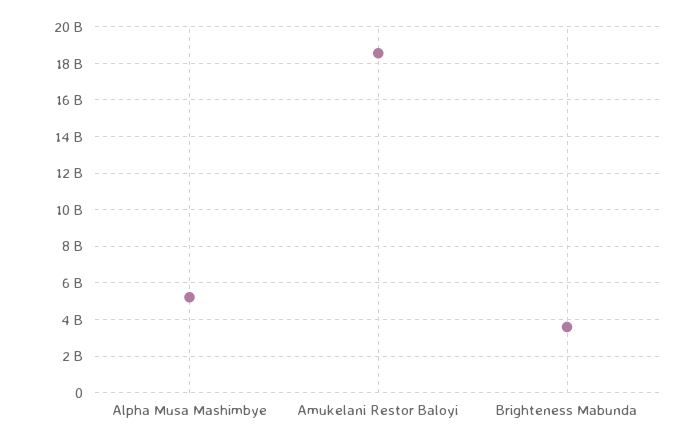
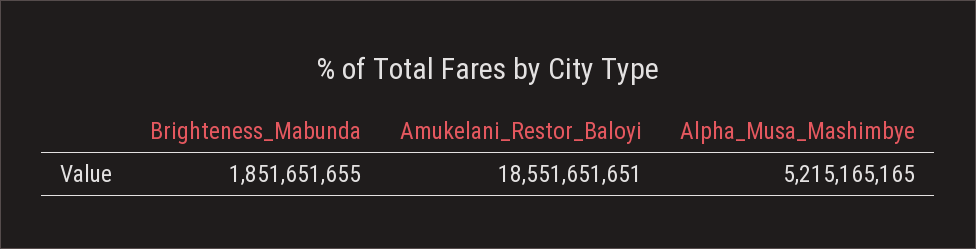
  {
    "Alpha Musa Mashimbye": 5215165165,
    "Amukelani Restor Baloyi": 18551651651,
-   "Brighteness Mabunda": 3500000000
+   "Brighteness Mabunda": 1851651655
  }

